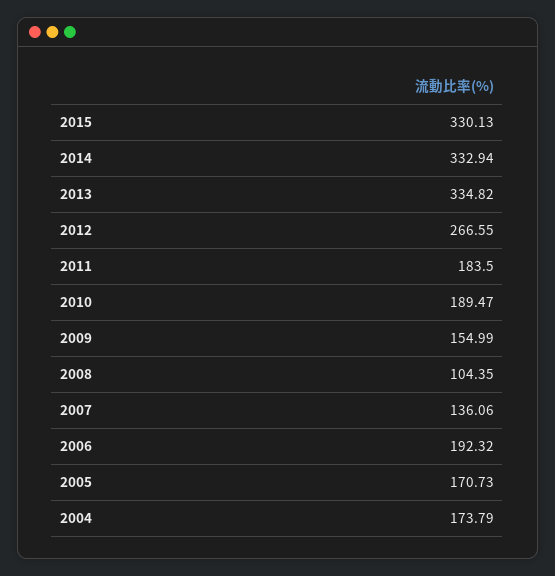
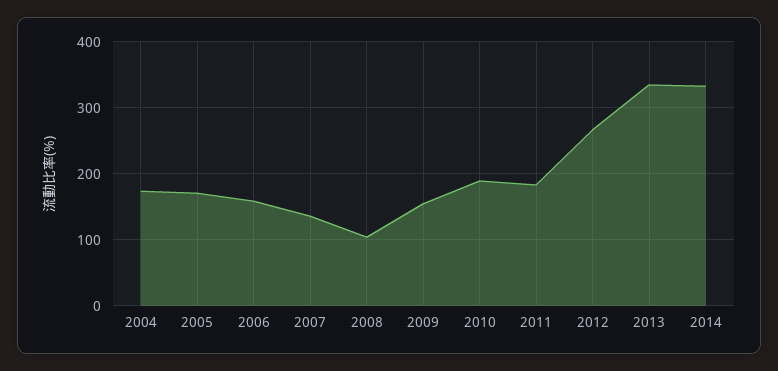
  {
-   "2015": 330.13,
    "2014": 332.94,
    "2013": 334.82,
    "2012": 266.55,
    "2011": 183.5,
    "2010": 189.47,
    "2009": 154.99,
    "2008": 104.35,
    "2007": 136.06,
-   "2006": 192.32,
+   "2006": 160,
    "2005": 170.73,
    "2004": 173.79
  }

